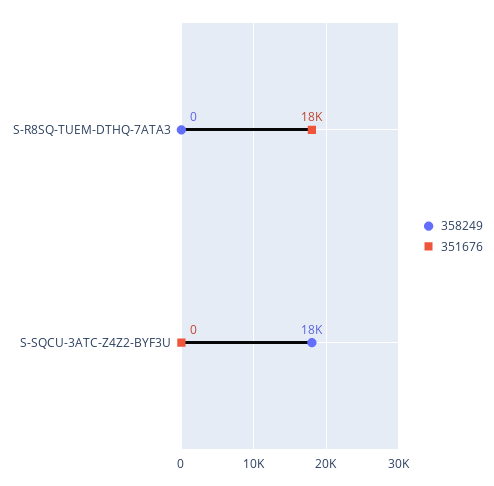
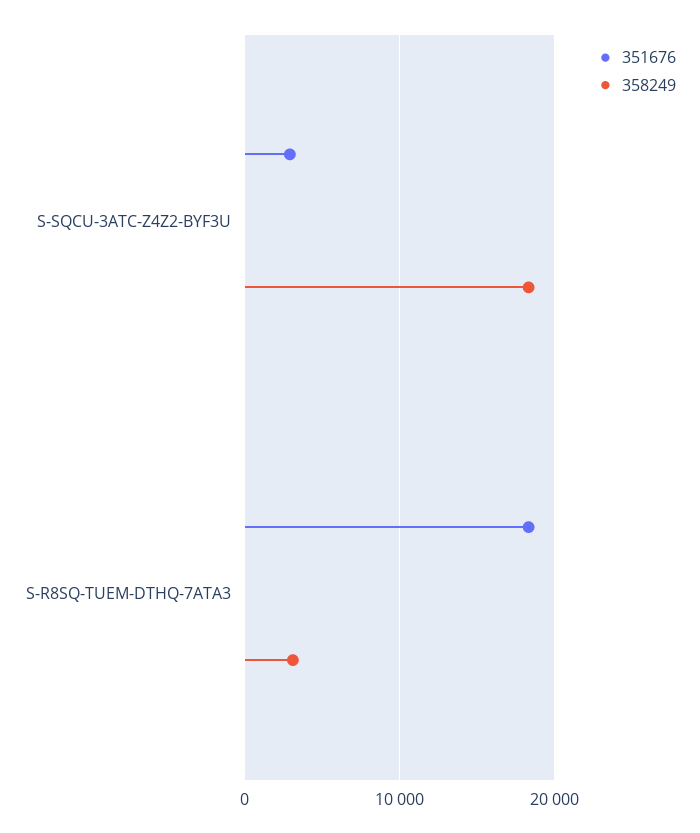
  {
    "358249": {
-     "S-R8SQ-TUEM-DTHQ-7ATA3": 0,
+     "S-R8SQ-TUEM-DTHQ-7ATA3": 3000,
      "S-SQCU-3ATC-Z4Z2-BYF3U": 18000
    },
    "351676": {
      "S-R8SQ-TUEM-DTHQ-7ATA3": 18000,
-     "S-SQCU-3ATC-Z4Z2-BYF3U": 0
+     "S-SQCU-3ATC-Z4Z2-BYF3U": 3000
    }
  }

